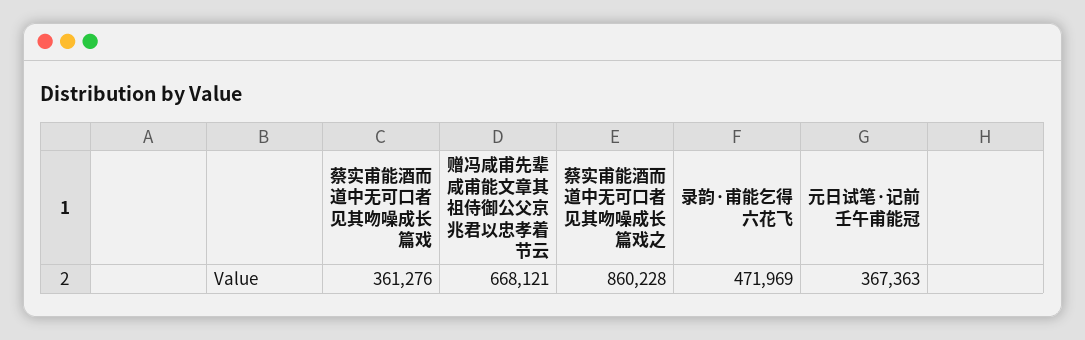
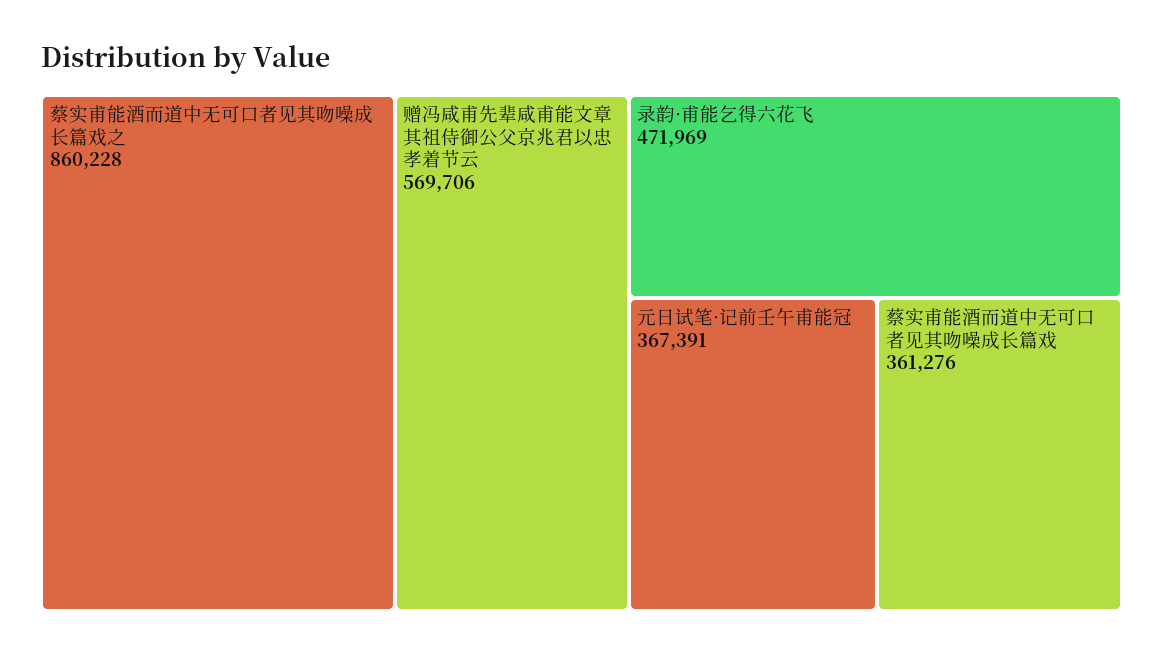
  {
    "蔡实甫能酒而道中无可口者见其吻噪成长篇戏": 361276,
-   "赠冯咸甫先辈咸甫能文章其祖侍御公父京兆君以忠孝着节云": 668121,
+   "赠冯咸甫先辈咸甫能文章其祖侍御公父京兆君以忠孝着节云": 569706,
    "蔡实甫能酒而道中无可口者见其吻噪成长篇戏之": 860228,
    "录韵·甫能乞得六花飞": 471969,
-   "元日试笔·记前壬午甫能冠": 367363
+   "元日试笔·记前壬午甫能冠": 367391
  }

